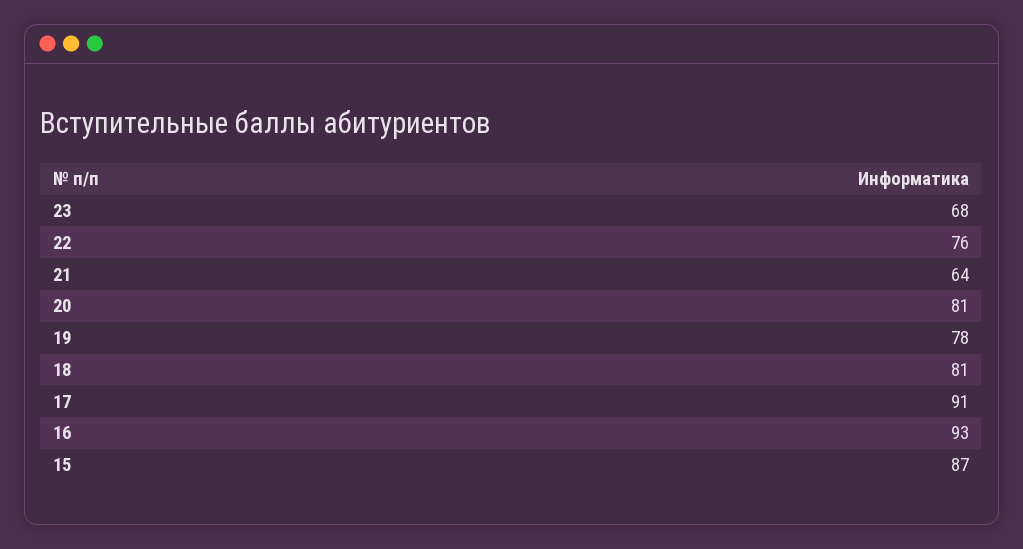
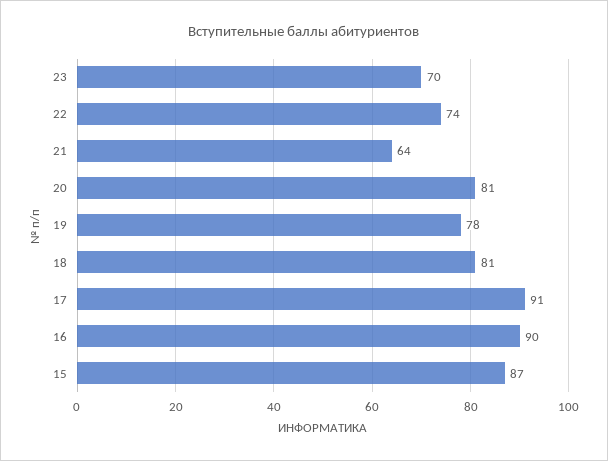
  {
-   "23": 68,
+   "23": 70,
-   "22": 76,
+   "22": 74,
    "21": 64,
    "20": 81,
    "19": 78,
    "18": 81,
    "17": 91,
-   "16": 93,
+   "16": 90,
    "15": 87
  }

